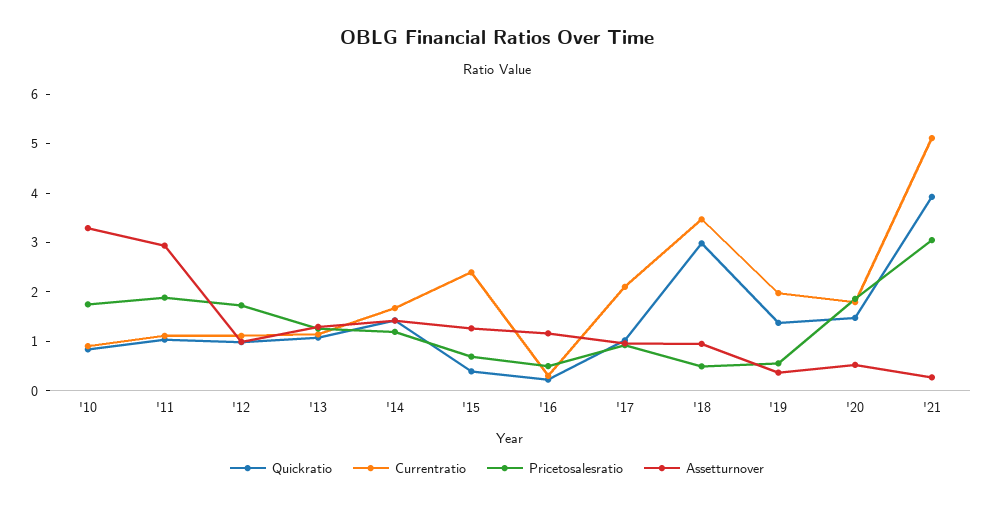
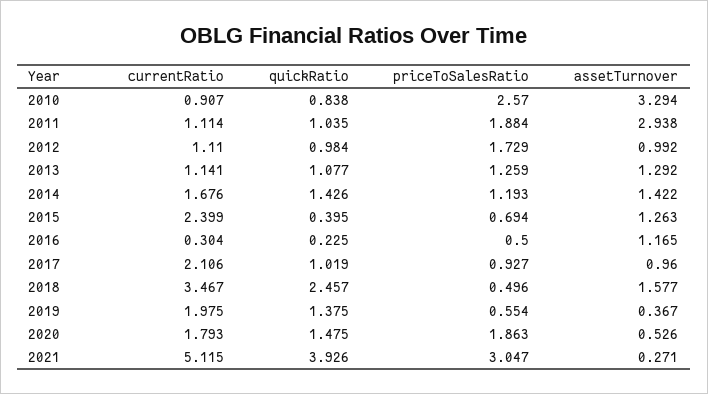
  {
    "Quickratio": {
      "'10": 0.838,
      "'11": 1.035,
      "'12": 0.984,
      "'13": 1.077,
      "'14": 1.426,
      "'15": 0.395,
      "'16": 0.225,
      "'17": 1.019,
-     "'18": 3,
+     "'18": 2.457,
      "'19": 1.375,
      "'20": 1.475,
      "'21": 3.926
    },
    "Currentratio": {
      "'10": 0.907,
      "'11": 1.114,
      "'12": 1.11,
      "'13": 1.141,
      "'14": 1.676,
      "'15": 2.399,
      "'16": 0.304,
      "'17": 2.106,
      "'18": 3.467,
      "'19": 1.975,
      "'20": 1.793,
      "'21": 5.115
    },
    "Pricetosalesratio": {
-     "'10": 1.8,
+     "'10": 2.57,
      "'11": 1.884,
      "'12": 1.729,
      "'13": 1.259,
      "'14": 1.193,
      "'15": 0.694,
      "'16": 0.5,
      "'17": 0.927,
      "'18": 0.496,
      "'19": 0.554,
      "'20": 1.863,
      "'21": 3.047
    },
    "Assetturnover": {
      "'10": 3.294,
      "'11": 2.938,
      "'12": 0.992,
      "'13": 1.292,
      "'14": 1.422,
      "'15": 1.263,
      "'16": 1.165,
      "'17": 0.96,
-     "'18": 1,
+     "'18": 1.577,
      "'19": 0.367,
      "'20": 0.526,
      "'21": 0.271
    }
  }

